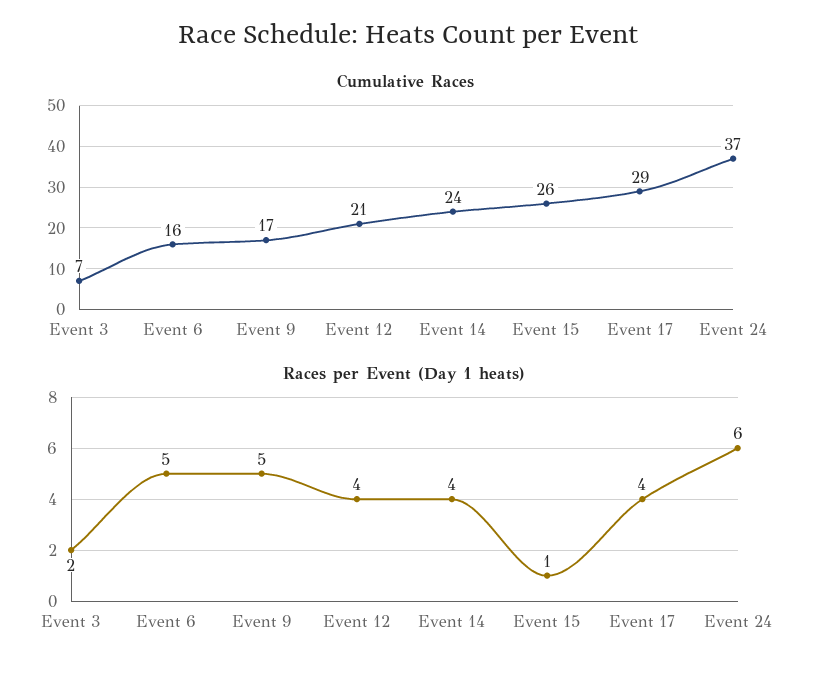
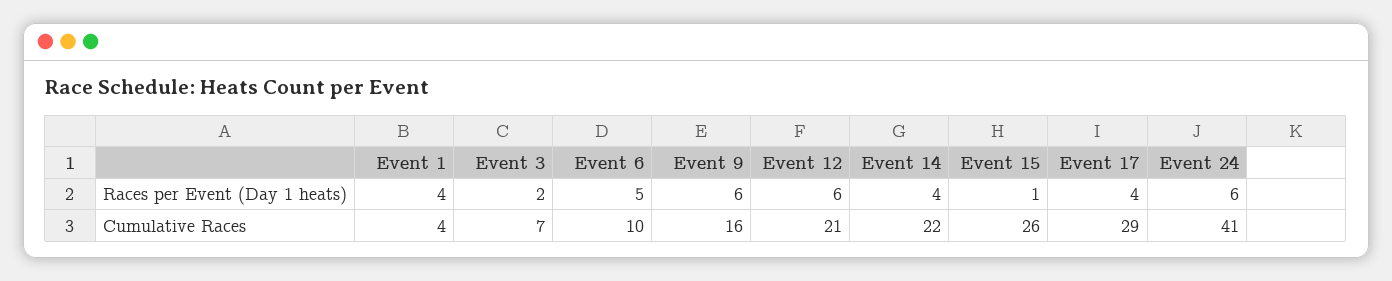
  {
    "Cumulative Races": {
      "Event 3": 7,
-     "Event 6": 16,
+     "Event 6": 10,
-     "Event 9": 17,
+     "Event 9": 16,
      "Event 12": 21,
-     "Event 14": 24,
+     "Event 14": 22,
      "Event 15": 26,
      "Event 17": 29,
-     "Event 24": 37
+     "Event 24": 41,
+     "Event 1": 4
    },
    "Races per Event (Day 1 heats)": {
      "Event 3": 2,
      "Event 6": 5,
-     "Event 9": 5,
+     "Event 9": 6,
-     "Event 12": 4,
+     "Event 12": 6,
      "Event 14": 4,
      "Event 15": 1,
      "Event 17": 4,
-     "Event 24": 6
+     "Event 24": 6,
+     "Event 1": 4
    }
  }

